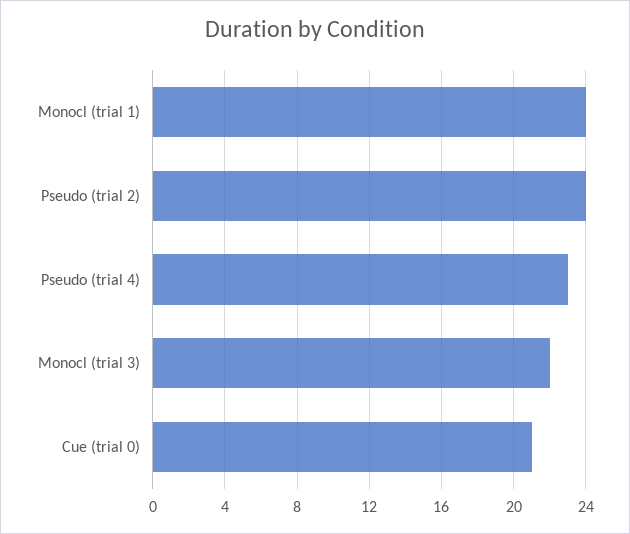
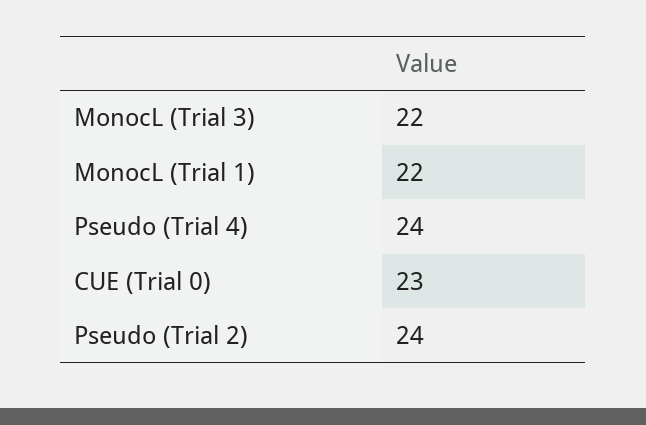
  {
-   "Monocl (trial 1)": 24,
+   "Monocl (trial 1)": 22,
    "Pseudo (trial 2)": 24,
-   "Pseudo (trial 4)": 23,
+   "Pseudo (trial 4)": 24,
    "Monocl (trial 3)": 22,
-   "Cue (trial 0)": 21
+   "Cue (trial 0)": 23
  }

